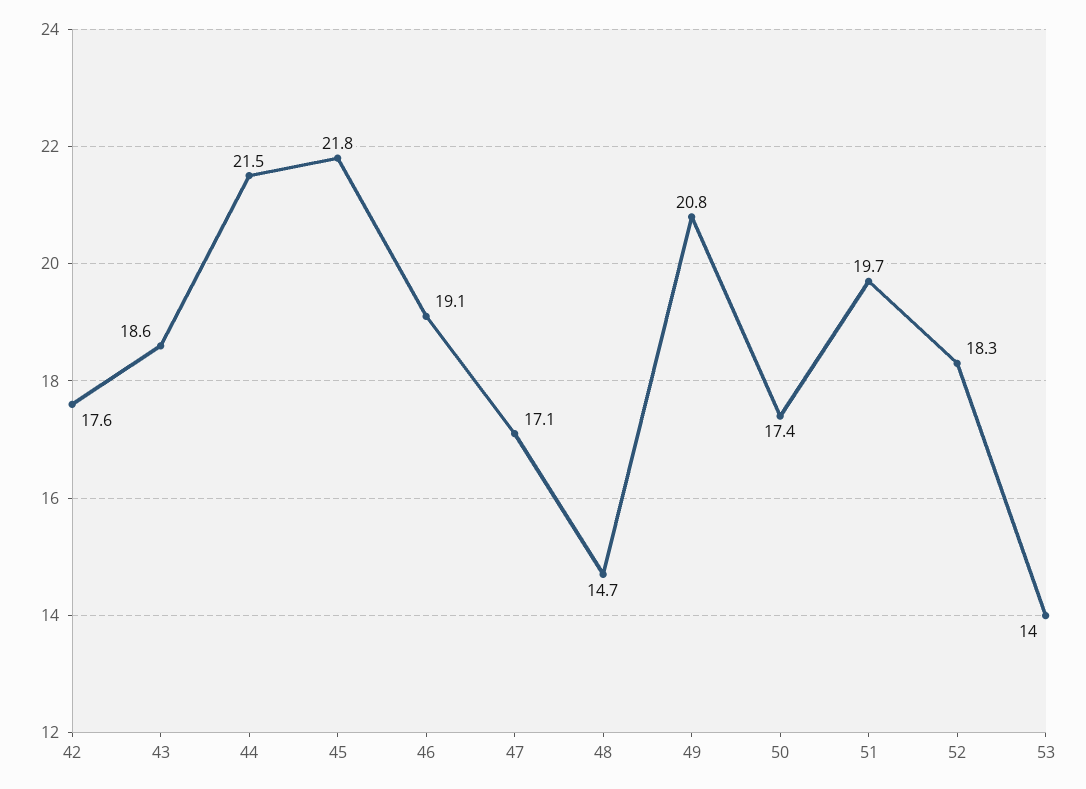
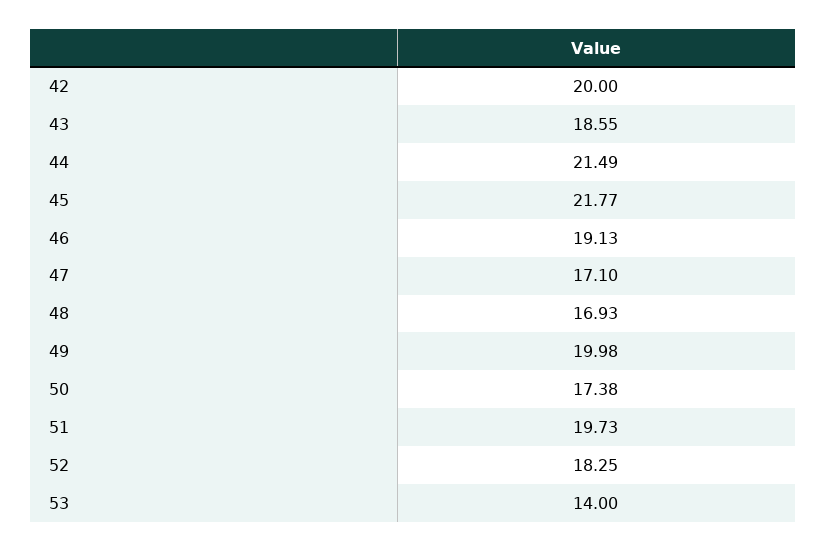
  {
-   "42": 17.6,
+   "42": 20,
    "43": 18.55,
    "44": 21.49,
    "45": 21.77,
    "46": 19.13,
    "47": 17.1,
-   "48": 14.7,
+   "48": 16.93,
-   "49": 20.8,
+   "49": 19.98,
    "50": 17.38,
    "51": 19.73,
    "52": 18.25,
    "53": 14
  }

